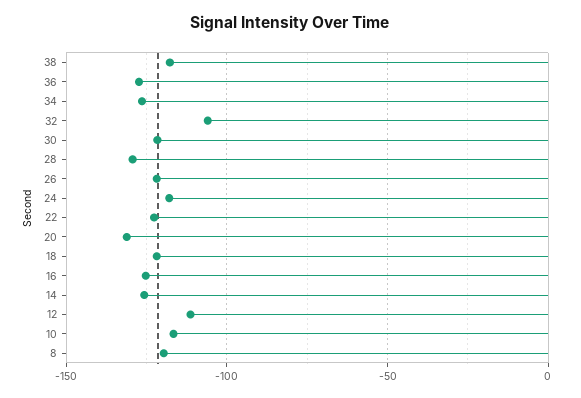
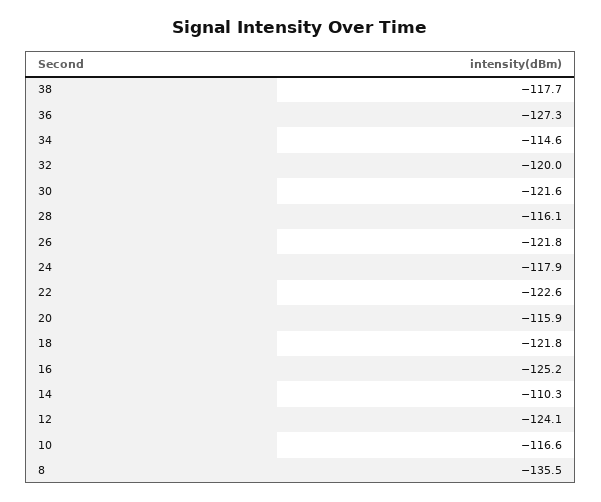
  {
    "38": -117.7,
    "36": -127.3,
-   "34": -125,
+   "34": -114.6,
-   "32": -105,
+   "32": -120,
    "30": -121.6,
-   "28": -130,
+   "28": -116.1,
    "26": -121.8,
    "24": -117.9,
    "22": -122.6,
-   "20": -130,
+   "20": -115.9,
    "18": -121.8,
    "16": -125.2,
-   "14": -125,
+   "14": -110.3,
-   "12": -110,
+   "12": -124.1,
    "10": -116.6,
-   "8": -120
+   "8": -135.5
  }

